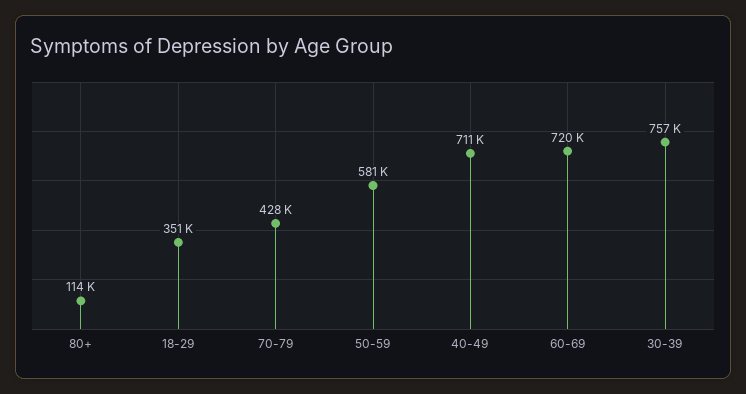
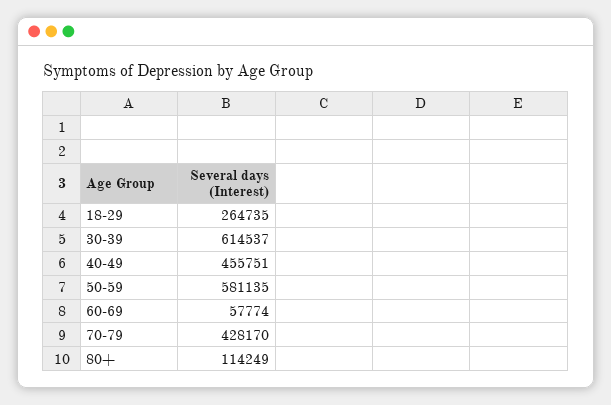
  {
    "80+": 114249,
-   "18-29": 351000,
+   "18-29": 264735,
    "70-79": 428170,
    "50-59": 581135,
-   "40-49": 711000,
+   "40-49": 455751,
-   "60-69": 720000,
+   "60-69": 57774,
-   "30-39": 757000
+   "30-39": 614537
  }

